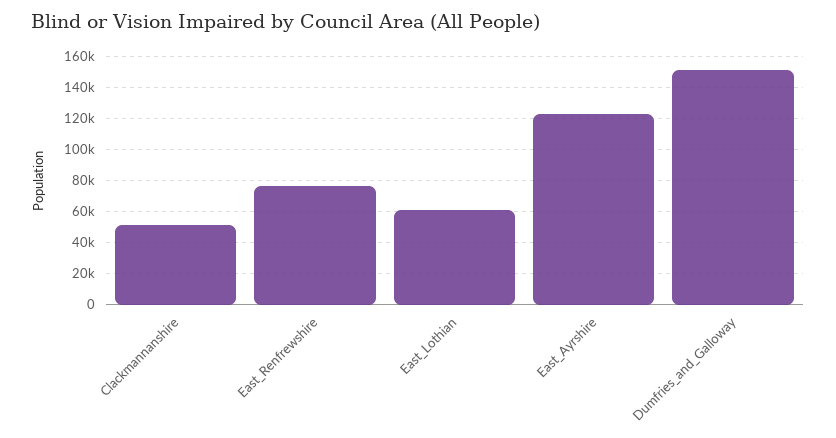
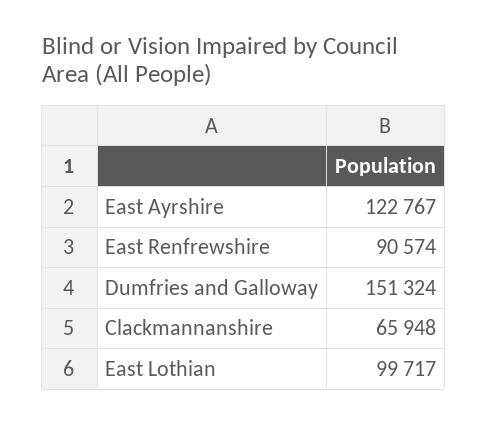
  {
-   "Clackmannanshire": 50000,
+   "Clackmannanshire": 65948,
-   "East_Renfrewshire": 75000,
+   "East_Renfrewshire": 90574,
-   "East_Lothian": 60000,
+   "East_Lothian": 99717,
    "East_Ayrshire": 122767,
    "Dumfries_and_Galloway": 151324
  }

